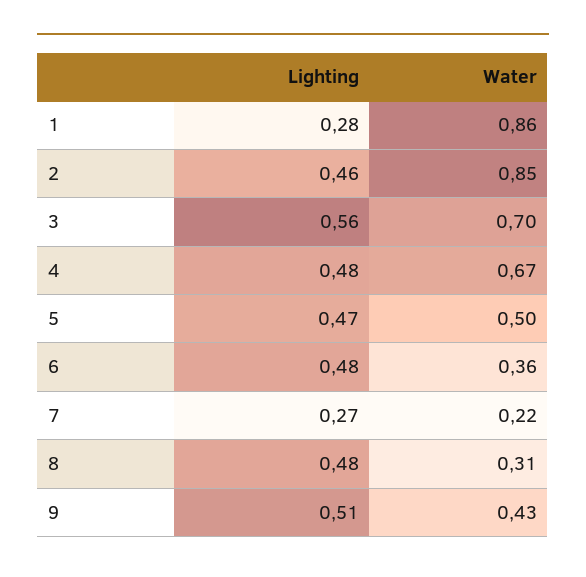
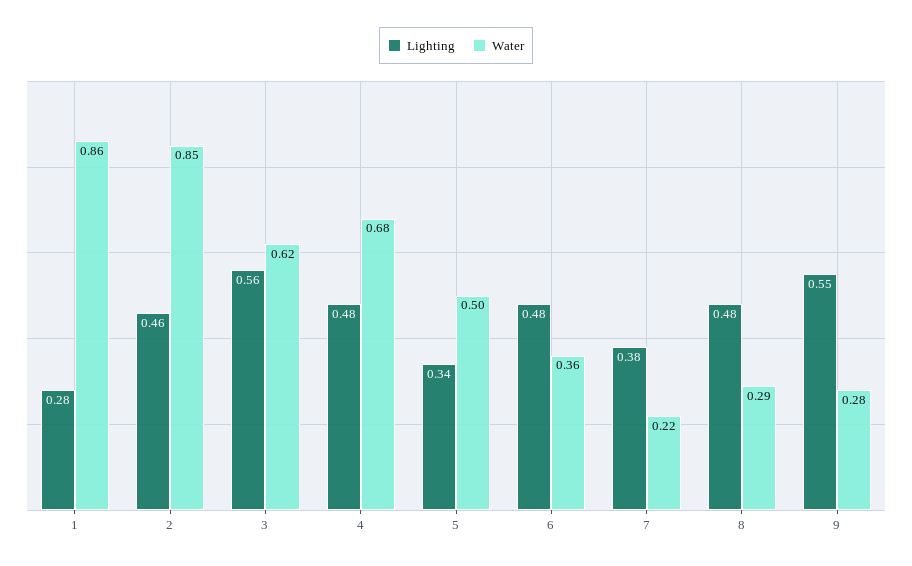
  {
    "Lighting": {
      "1": 0.28,
      "2": 0.46,
      "3": 0.56,
      "4": 0.48,
-     "5": 0.47,
+     "5": 0.34,
      "6": 0.48,
-     "7": 0.27,
+     "7": 0.38,
      "8": 0.48,
-     "9": 0.51
+     "9": 0.55
    },
    "Water": {
      "1": 0.86,
      "2": 0.85,
-     "3": 0.7,
+     "3": 0.62,
-     "4": 0.67,
+     "4": 0.68,
      "5": 0.5,
      "6": 0.36,
      "7": 0.22,
-     "8": 0.31,
+     "8": 0.29,
-     "9": 0.43
+     "9": 0.28
    }
  }

